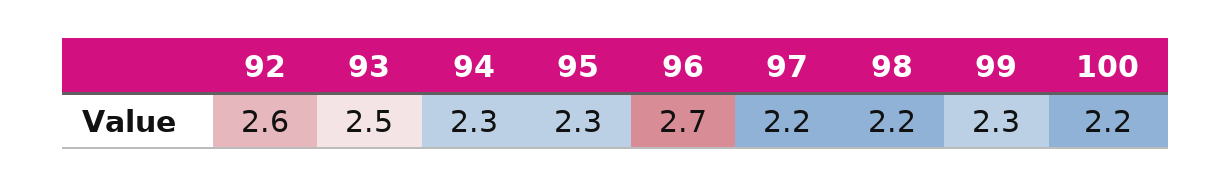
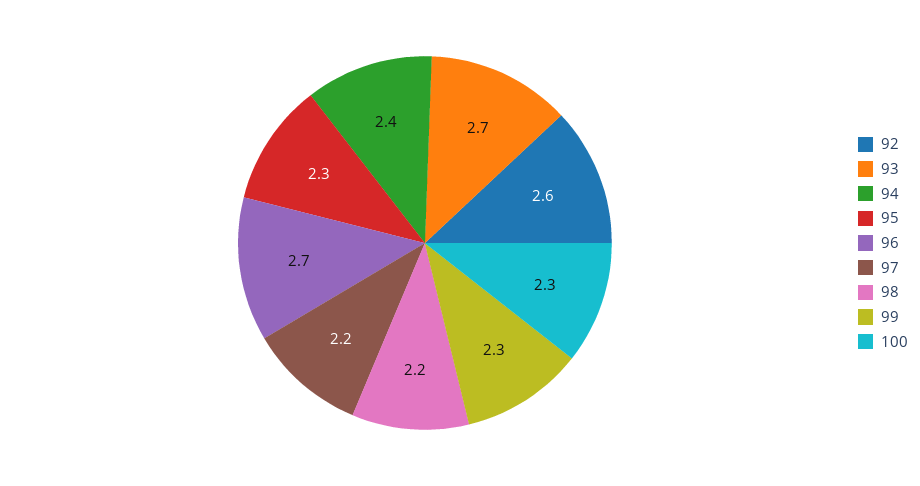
  {
    "92": 2.6,
-   "93": 2.5,
+   "93": 2.7,
-   "94": 2.3,
+   "94": 2.4,
    "95": 2.3,
    "96": 2.7,
    "97": 2.2,
    "98": 2.2,
    "99": 2.3,
-   "100": 2.2
+   "100": 2.3
  }

